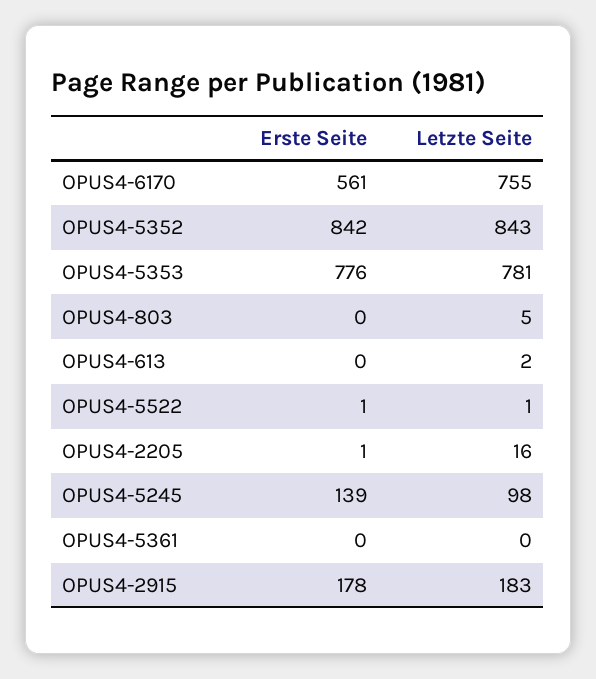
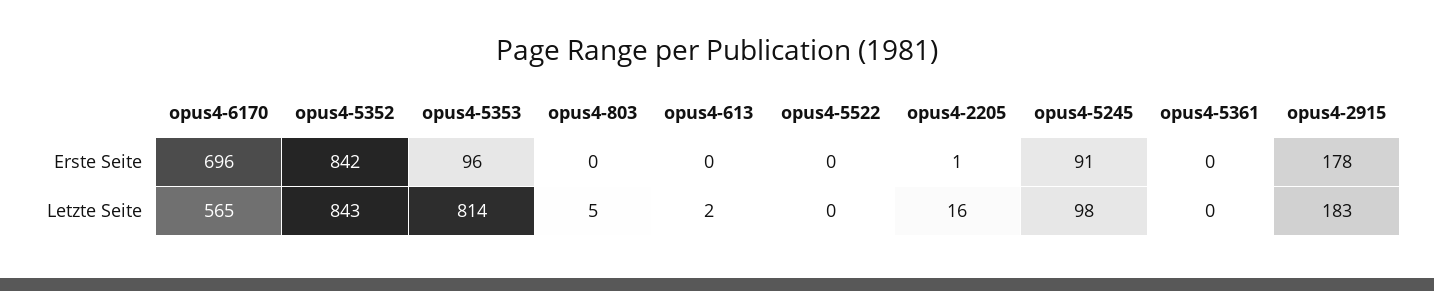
  {
    "Erste Seite": {
-     "OPUS4-6170": 561,
+     "OPUS4-6170": 696,
      "OPUS4-5352": 842,
-     "OPUS4-5353": 776,
+     "OPUS4-5353": 96,
      "OPUS4-803": 0,
      "OPUS4-613": 0,
-     "OPUS4-5522": 1,
+     "OPUS4-5522": 0,
      "OPUS4-2205": 1,
-     "OPUS4-5245": 139,
+     "OPUS4-5245": 91,
      "OPUS4-5361": 0,
      "OPUS4-2915": 178
    },
    "Letzte Seite": {
-     "OPUS4-6170": 755,
+     "OPUS4-6170": 565,
      "OPUS4-5352": 843,
-     "OPUS4-5353": 781,
+     "OPUS4-5353": 814,
      "OPUS4-803": 5,
      "OPUS4-613": 2,
-     "OPUS4-5522": 1,
+     "OPUS4-5522": 0,
      "OPUS4-2205": 16,
      "OPUS4-5245": 98,
      "OPUS4-5361": 0,
      "OPUS4-2915": 183
    }
  }

